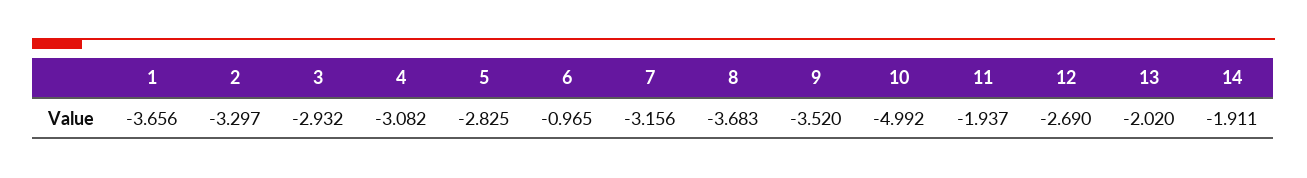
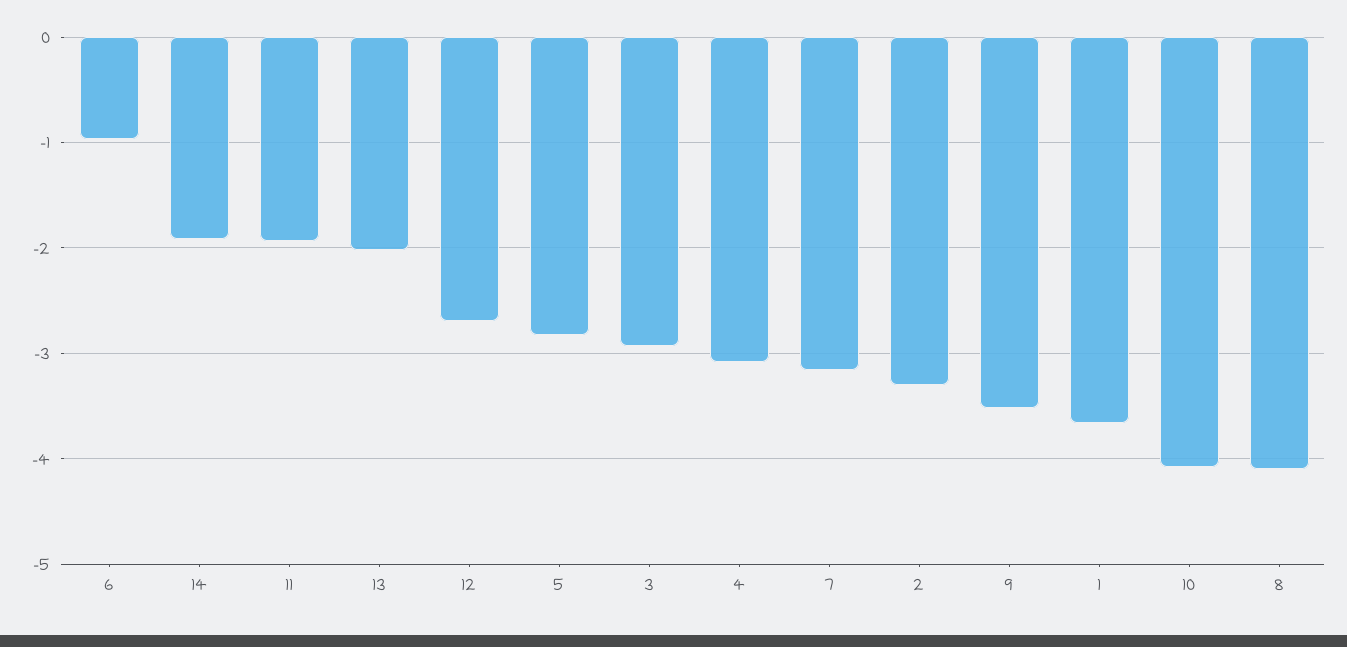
  {
    "1": -3.656,
    "2": -3.297,
    "3": -2.932,
    "4": -3.082,
    "5": -2.825,
    "6": -0.965,
    "7": -3.156,
-   "8": -3.683,
+   "8": -4.1,
    "9": -3.52,
-   "10": -4.992,
+   "10": -4.1,
    "11": -1.937,
    "12": -2.69,
    "13": -2.02,
    "14": -1.911
  }

